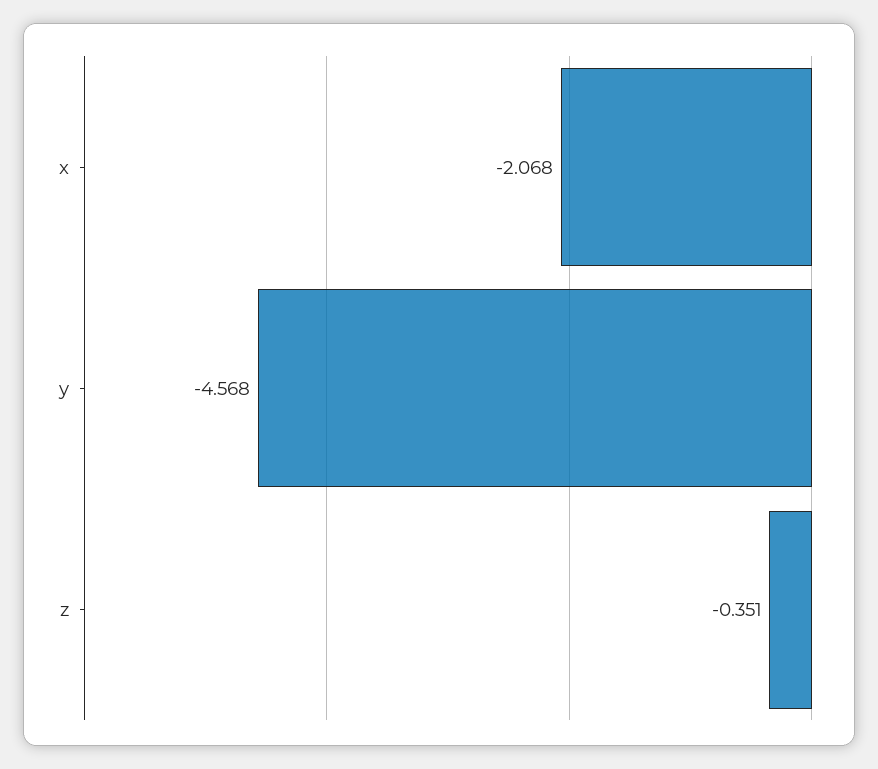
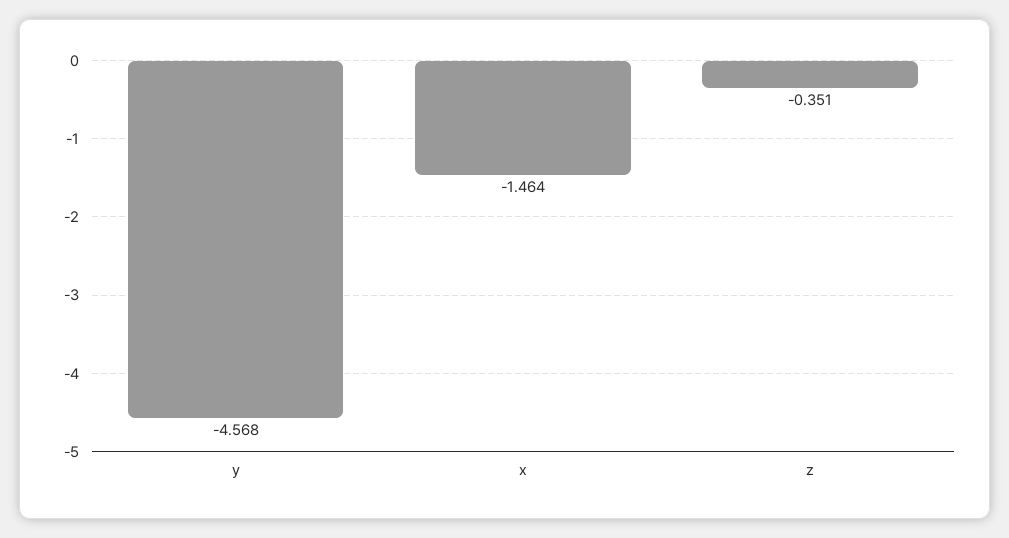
  {
-   "x": -2.068,
+   "x": -1.464,
    "y": -4.568,
    "z": -0.351
  }

